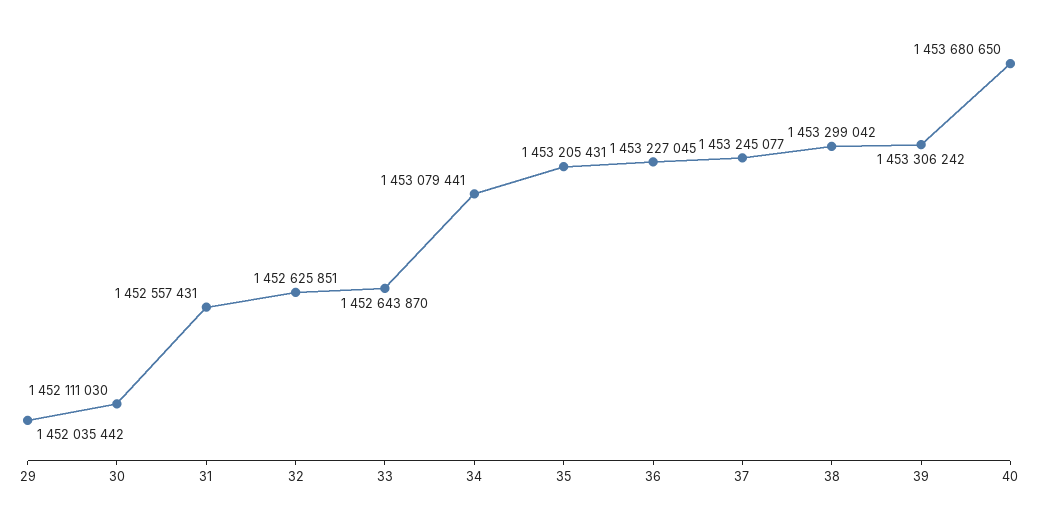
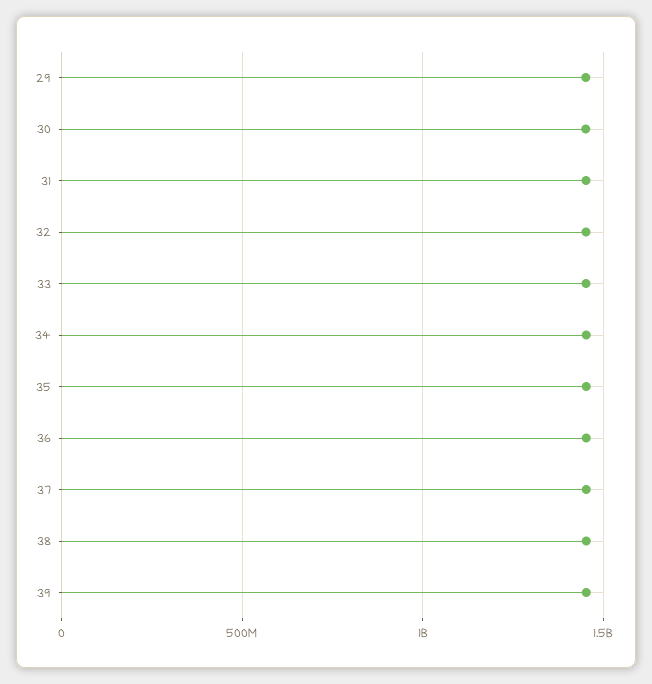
  {
    "29": 1452035442,
    "30": 1452111030,
    "31": 1452557431,
    "32": 1452625851,
    "33": 1452643870,
    "34": 1453079441,
    "35": 1453205431,
    "36": 1453227045,
    "37": 1453245077,
    "38": 1453299042,
-   "39": 1453306242,
+   "39": 1453306242
-   "40": 1453680650
  }

